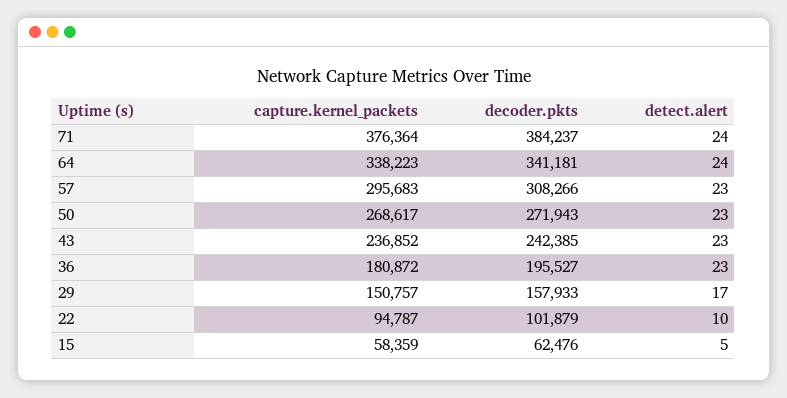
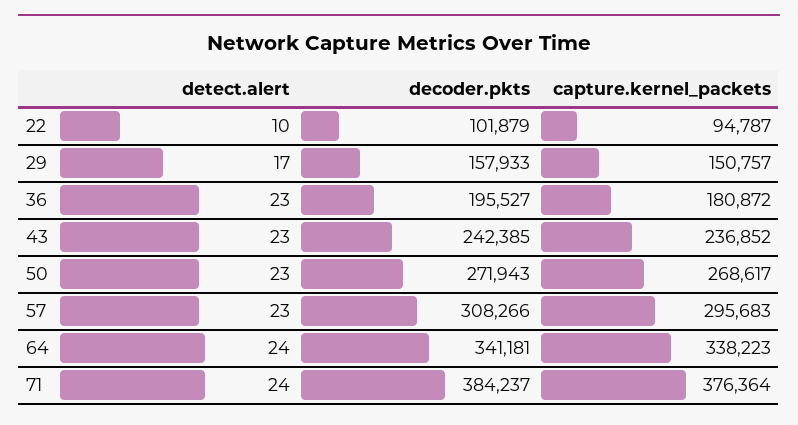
  {
    "capture.kernel_packets": {
      "71": 376364,
      "64": 338223,
      "57": 295683,
      "50": 268617,
      "43": 236852,
      "36": 180872,
      "29": 150757,
-     "22": 94787,
+     "22": 94787
-     "15": 58359
    },
    "decoder.pkts": {
      "71": 384237,
      "64": 341181,
      "57": 308266,
      "50": 271943,
      "43": 242385,
      "36": 195527,
      "29": 157933,
-     "22": 101879,
+     "22": 101879
-     "15": 62476
    },
    "detect.alert": {
      "71": 24,
      "64": 24,
      "57": 23,
      "50": 23,
      "43": 23,
      "36": 23,
      "29": 17,
-     "22": 10,
+     "22": 10
-     "15": 5
    }
  }

